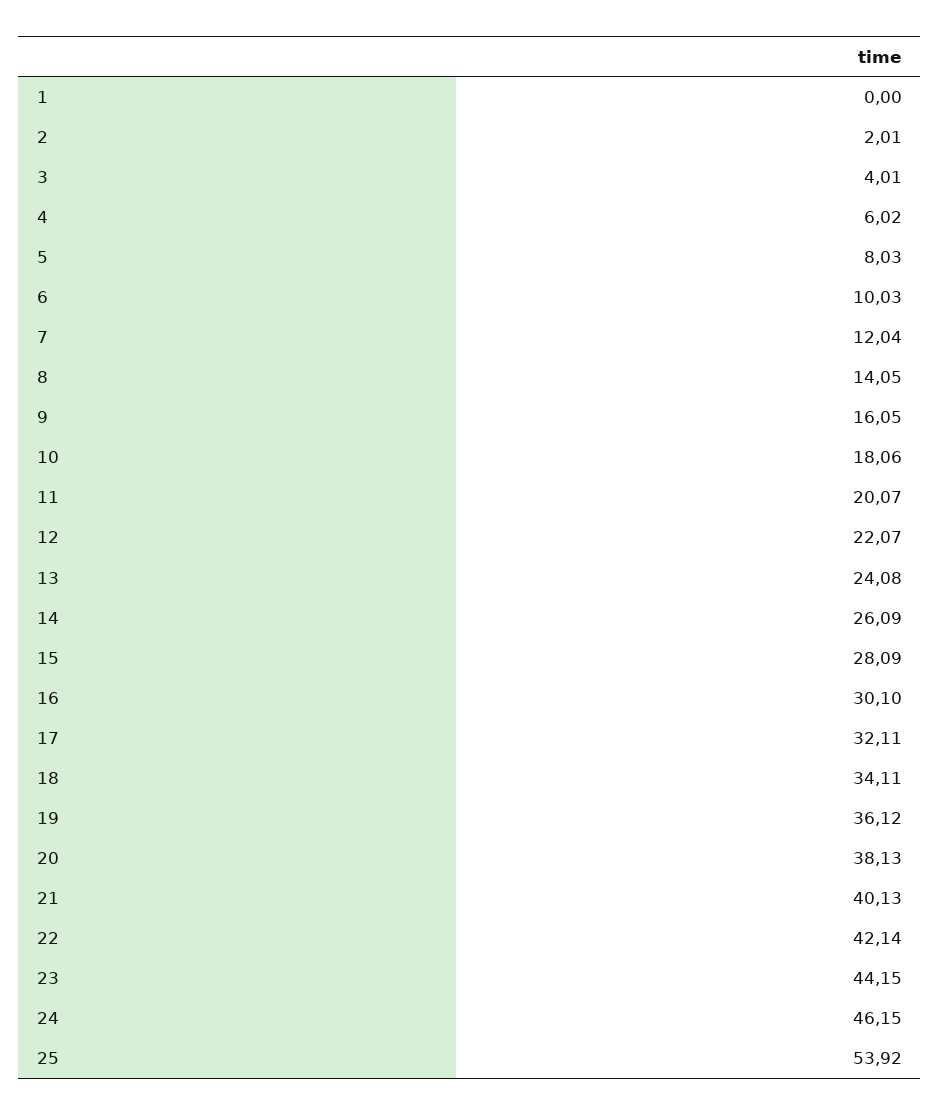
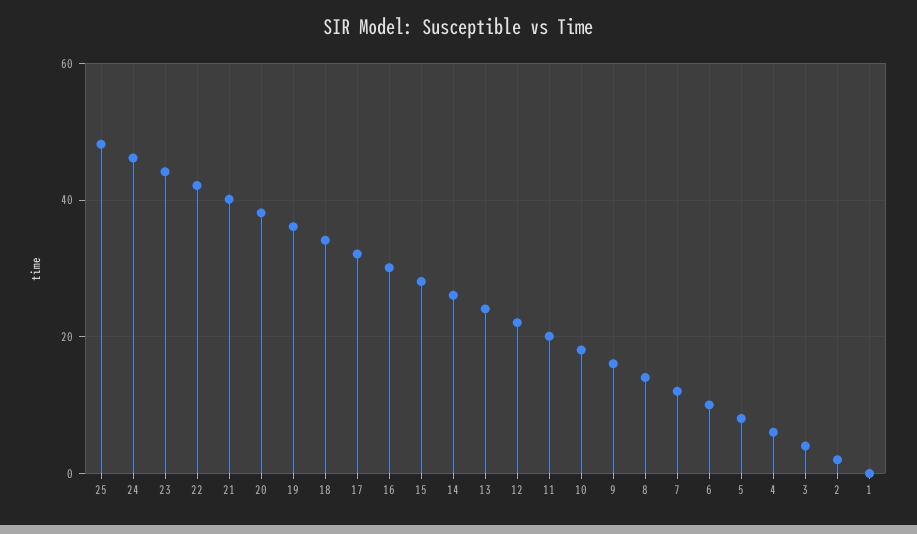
  {
    "1": 0,
    "2": 2.01,
    "3": 4.01,
    "4": 6.02,
    "5": 8.03,
    "6": 10.03,
    "7": 12.04,
    "8": 14.05,
    "9": 16.05,
    "10": 18.06,
    "11": 20.07,
    "12": 22.07,
    "13": 24.08,
    "14": 26.09,
    "15": 28.09,
    "16": 30.1,
    "17": 32.11,
    "18": 34.11,
    "19": 36.12,
    "20": 38.13,
    "21": 40.13,
    "22": 42.14,
    "23": 44.15,
    "24": 46.15,
-   "25": 53.92
+   "25": 48
  }

